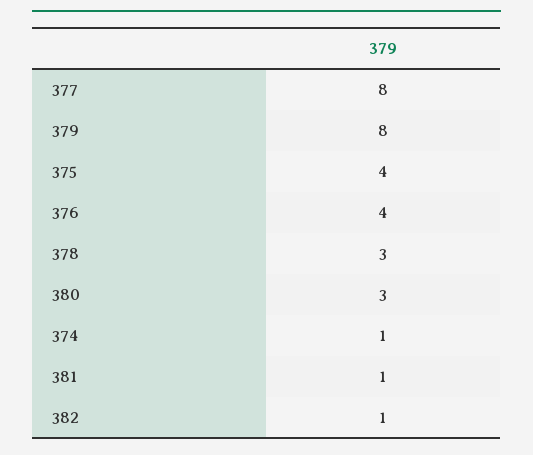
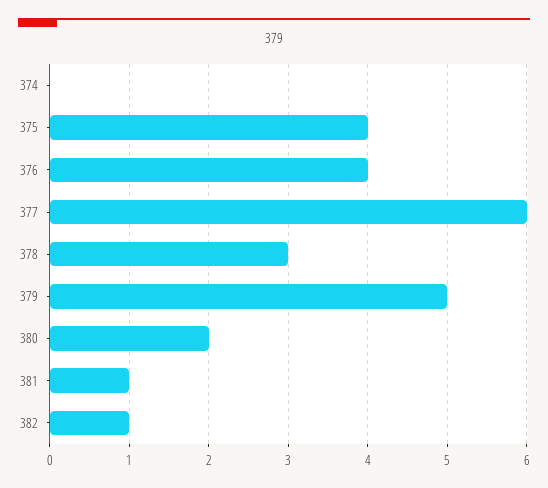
  {
-   "377": 8,
+   "377": 6,
-   "379": 8,
+   "379": 5,
    "375": 4,
    "376": 4,
    "378": 3,
-   "380": 3,
+   "380": 2,
-   "374": 1,
+   "374": 0,
    "381": 1,
    "382": 1
  }

